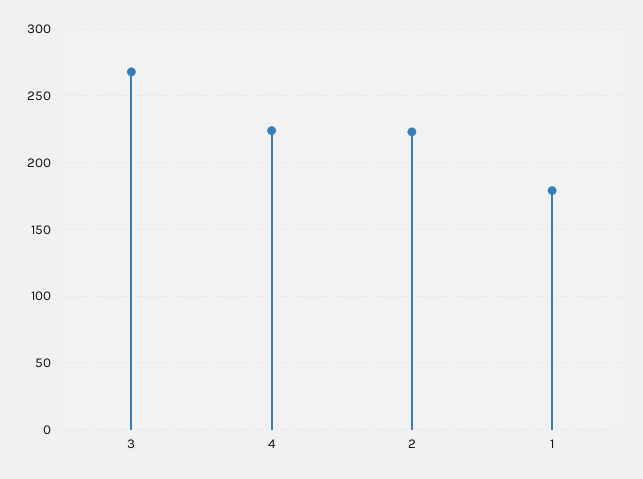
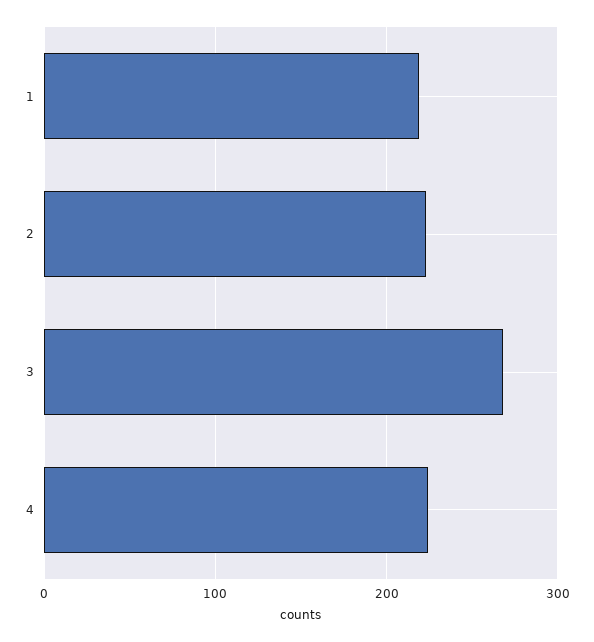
  {
    "3": 270,
    "4": 225,
    "2": 225,
-   "1": 180
+   "1": 220
  }

